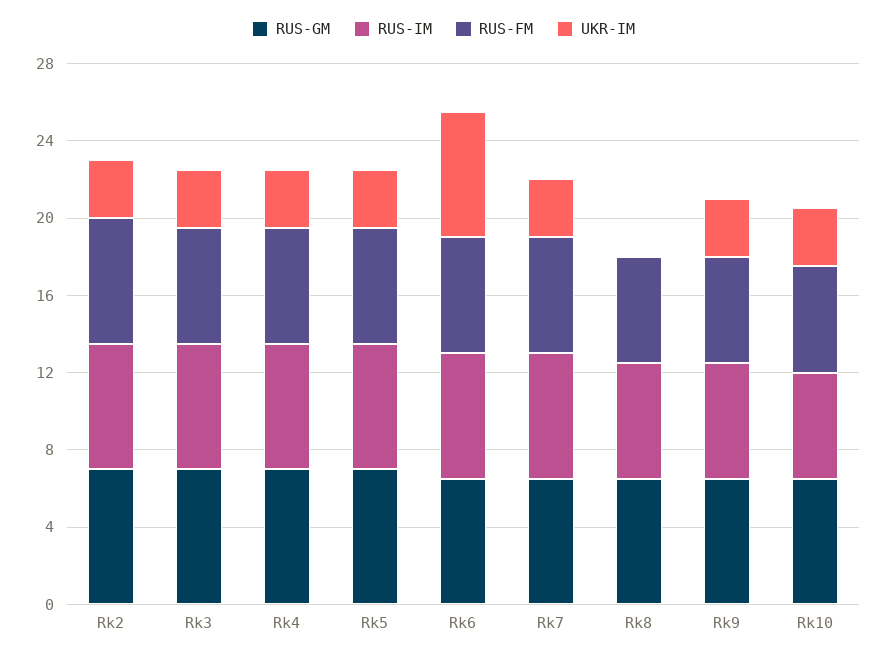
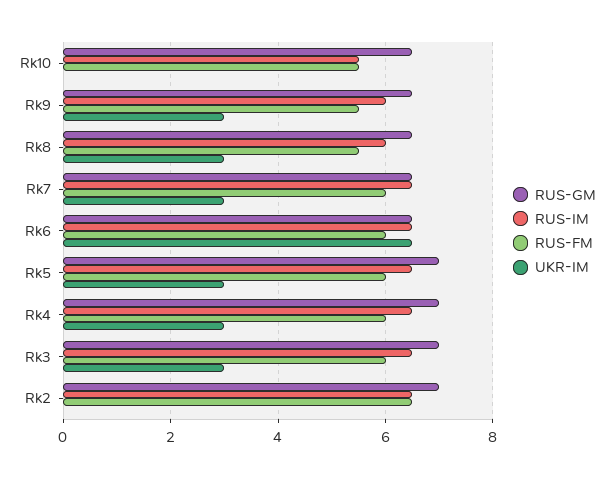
  {
    "RUS-GM": {
      "Rk2": 7,
      "Rk3": 7,
      "Rk4": 7,
      "Rk5": 7,
      "Rk6": 6.5,
      "Rk7": 6.5,
      "Rk8": 6.5,
      "Rk9": 6.5,
      "Rk10": 6.5
    },
    "RUS-IM": {
      "Rk2": 6.5,
      "Rk3": 6.5,
      "Rk4": 6.5,
      "Rk5": 6.5,
      "Rk6": 6.5,
      "Rk7": 6.5,
      "Rk8": 6,
      "Rk9": 6,
      "Rk10": 5.5
    },
    "RUS-FM": {
      "Rk2": 6.5,
      "Rk3": 6,
      "Rk4": 6,
      "Rk5": 6,
      "Rk6": 6,
      "Rk7": 6,
      "Rk8": 5.5,
      "Rk9": 5.5,
      "Rk10": 5.5
    },
    "UKR-IM": {
-     "Rk2": 3,
+     "Rk2": 0,
      "Rk3": 3,
      "Rk4": 3,
      "Rk5": 3,
      "Rk6": 6.5,
      "Rk7": 3,
-     "Rk8": 0,
+     "Rk8": 3,
      "Rk9": 3,
-     "Rk10": 3
+     "Rk10": 0
    }
  }

